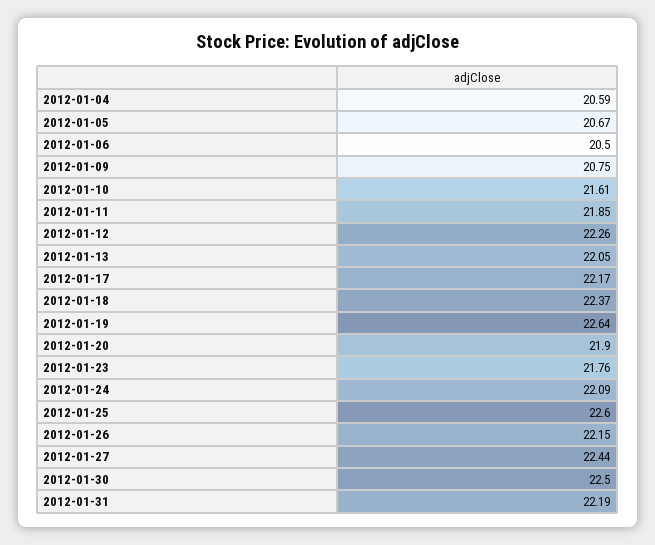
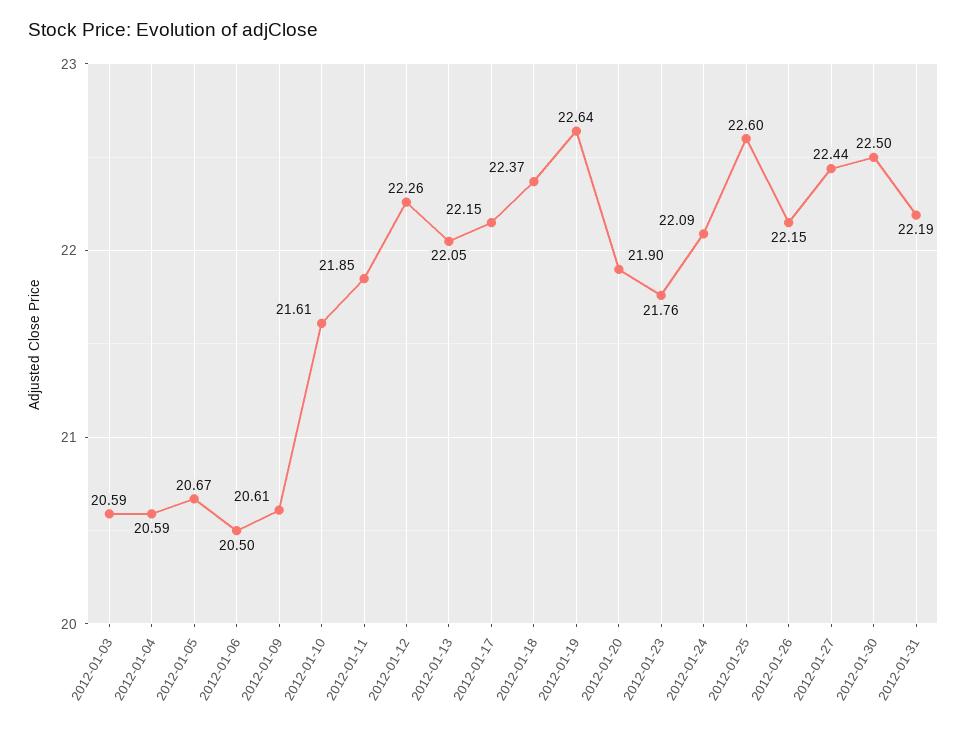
  {
    "2012-01-04": 20.59,
    "2012-01-05": 20.67,
    "2012-01-06": 20.5,
-   "2012-01-09": 20.75,
+   "2012-01-09": 20.61,
    "2012-01-10": 21.61,
    "2012-01-11": 21.85,
    "2012-01-12": 22.26,
    "2012-01-13": 22.05,
-   "2012-01-17": 22.17,
+   "2012-01-17": 22.15,
    "2012-01-18": 22.37,
    "2012-01-19": 22.64,
    "2012-01-20": 21.9,
    "2012-01-23": 21.76,
    "2012-01-24": 22.09,
    "2012-01-25": 22.6,
    "2012-01-26": 22.15,
    "2012-01-27": 22.44,
    "2012-01-30": 22.5,
-   "2012-01-31": 22.19
+   "2012-01-31": 22.19,
+   "2012-01-03": 20.59
  }

